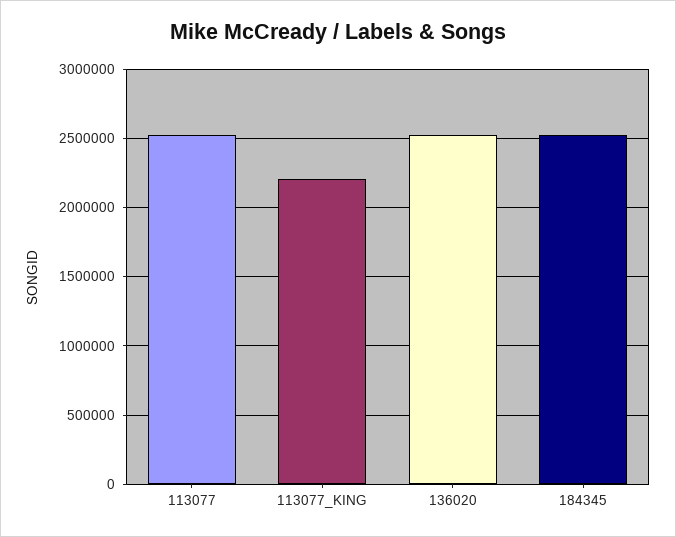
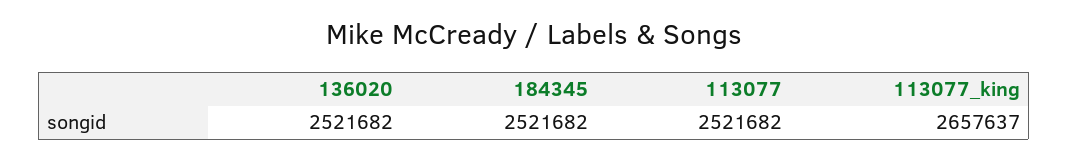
  {
    "113077": 2521682,
-   "113077_KING": 2200000,
+   "113077_KING": 2657637,
    "136020": 2521682,
    "184345": 2521682
  }

